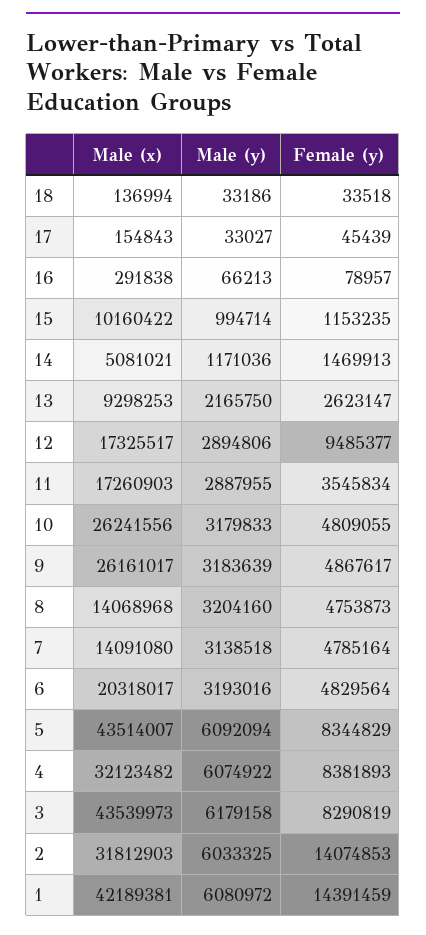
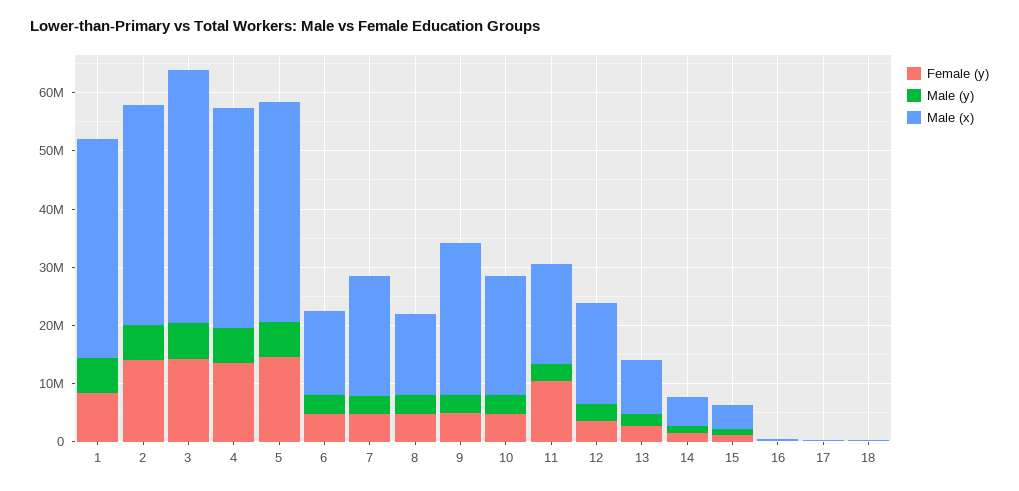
  {
    "Male (x)": {
      "18": 136994,
      "17": 154843,
      "16": 291838,
-     "15": 10160422,
+     "15": 4000000,
      "14": 5081021,
      "13": 9298253,
      "12": 17325517,
      "11": 17260903,
-     "10": 26241556,
+     "10": 20000000,
      "9": 26161017,
      "8": 14068968,
-     "7": 14091080,
+     "7": 20000000,
-     "6": 20318017,
+     "6": 14000000,
-     "5": 43514007,
+     "5": 38000000,
-     "4": 32123482,
+     "4": 38000000,
      "3": 43539973,
-     "2": 31812903,
+     "2": 38000000,
-     "1": 42189381
+     "1": 38000000
    },
    "Male (y)": {
      "18": 33186,
      "17": 33027,
      "16": 66213,
      "15": 994714,
      "14": 1171036,
      "13": 2165750,
      "12": 2894806,
      "11": 2887955,
      "10": 3179833,
      "9": 3183639,
      "8": 3204160,
      "7": 3138518,
      "6": 3193016,
      "5": 6092094,
      "4": 6074922,
      "3": 6179158,
      "2": 6033325,
      "1": 6080972
    },
    "Female (y)": {
      "18": 33518,
      "17": 45439,
      "16": 78957,
      "15": 1153235,
      "14": 1469913,
      "13": 2623147,
-     "12": 9485377,
+     "12": 4000000,
-     "11": 3545834,
+     "11": 10000000,
      "10": 4809055,
      "9": 4867617,
      "8": 4753873,
      "7": 4785164,
      "6": 4829564,
-     "5": 8344829,
+     "5": 14000000,
-     "4": 8381893,
+     "4": 14000000,
-     "3": 8290819,
+     "3": 14000000,
      "2": 14074853,
-     "1": 14391459
+     "1": 8000000
    }
  }

